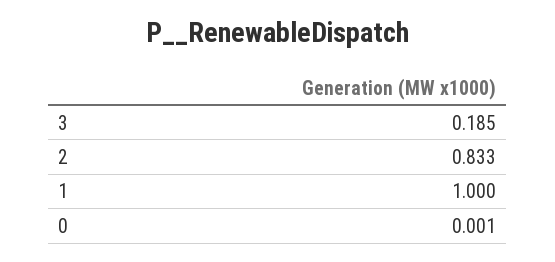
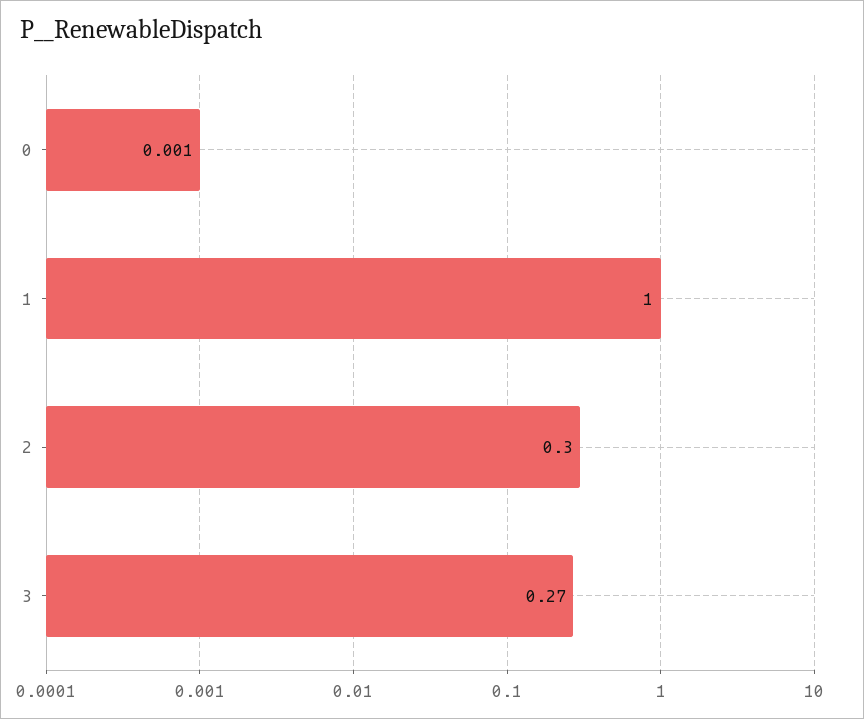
  {
-   "3": 0.185,
+   "3": 0.27,
-   "2": 0.833,
+   "2": 0.3,
    "1": 1,
    "0": 0.001
  }

